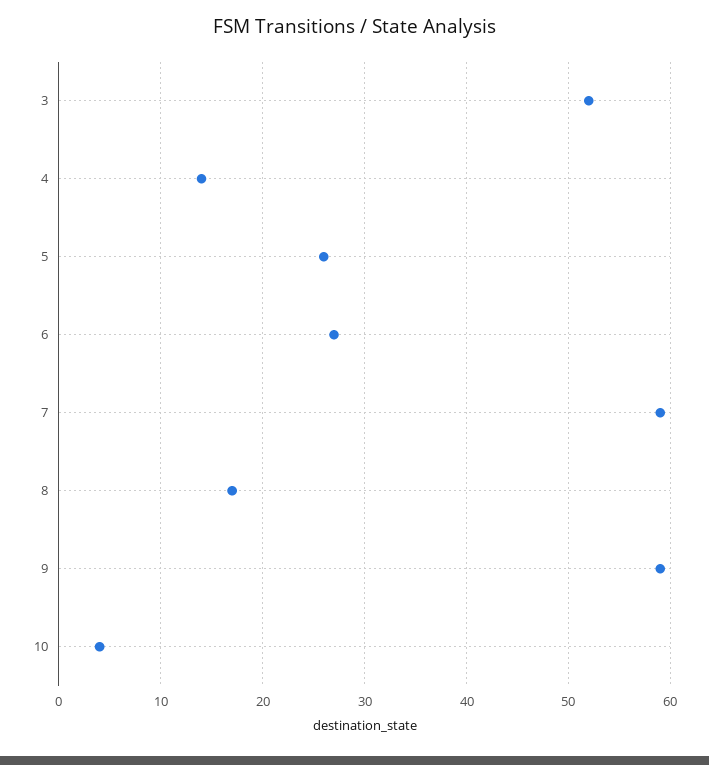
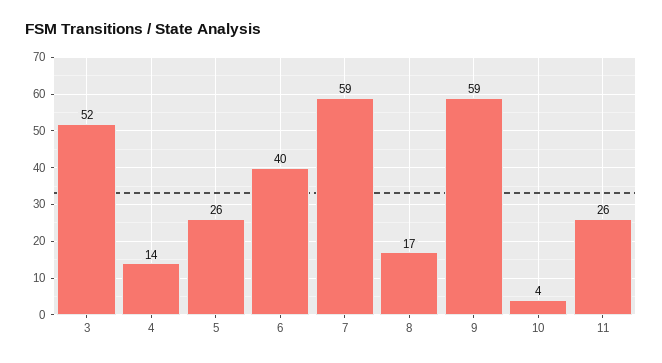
  {
    "3": 52,
    "4": 14,
    "5": 26,
-   "6": 27,
+   "6": 40,
    "7": 59,
    "8": 17,
    "9": 59,
-   "10": 4
+   "10": 4,
+   "11": 26
  }

